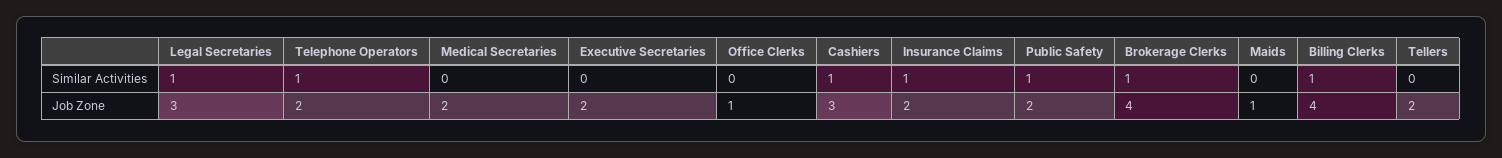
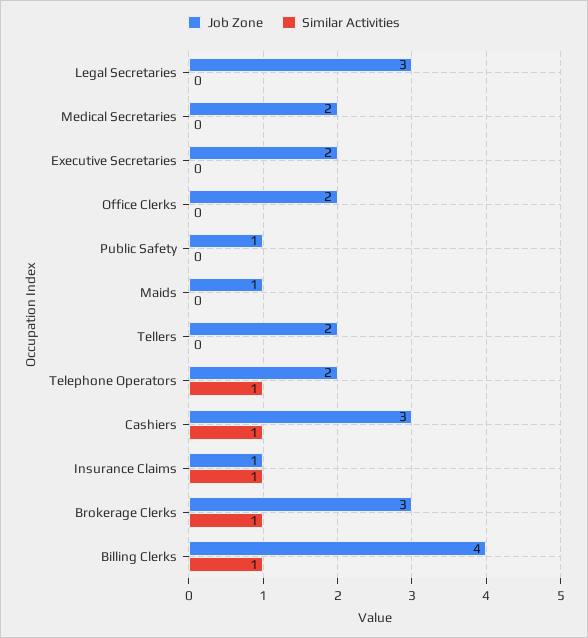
  {
    "Similar Activities": {
-     "Legal Secretaries": 1,
+     "Legal Secretaries": 0,
      "Telephone Operators": 1,
      "Medical Secretaries": 0,
      "Executive Secretaries": 0,
      "Office Clerks": 0,
      "Cashiers": 1,
      "Insurance Claims": 1,
-     "Public Safety": 1,
+     "Public Safety": 0,
      "Brokerage Clerks": 1,
      "Maids": 0,
      "Billing Clerks": 1,
      "Tellers": 0
    },
    "Job Zone": {
      "Legal Secretaries": 3,
      "Telephone Operators": 2,
      "Medical Secretaries": 2,
      "Executive Secretaries": 2,
-     "Office Clerks": 1,
+     "Office Clerks": 2,
      "Cashiers": 3,
-     "Insurance Claims": 2,
+     "Insurance Claims": 1,
-     "Public Safety": 2,
+     "Public Safety": 1,
-     "Brokerage Clerks": 4,
+     "Brokerage Clerks": 3,
      "Maids": 1,
      "Billing Clerks": 4,
      "Tellers": 2
    }
  }

